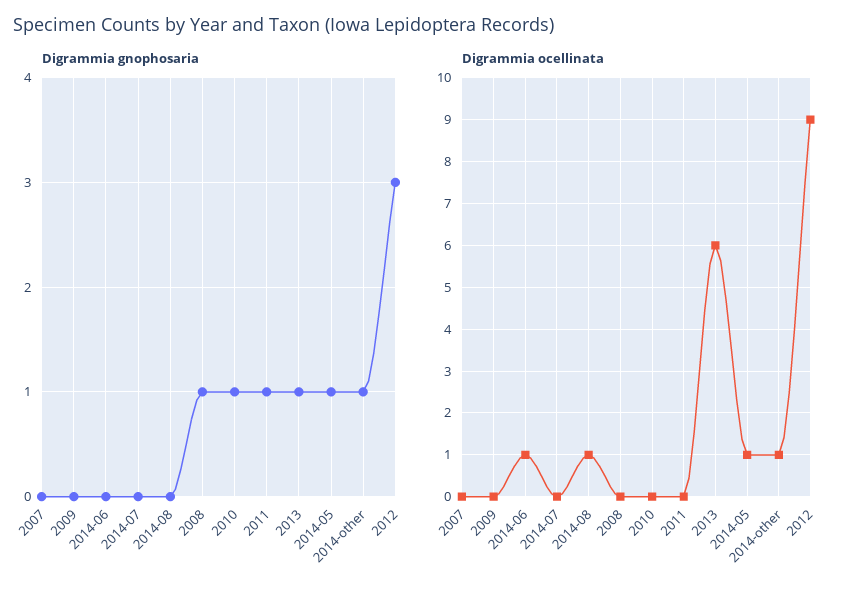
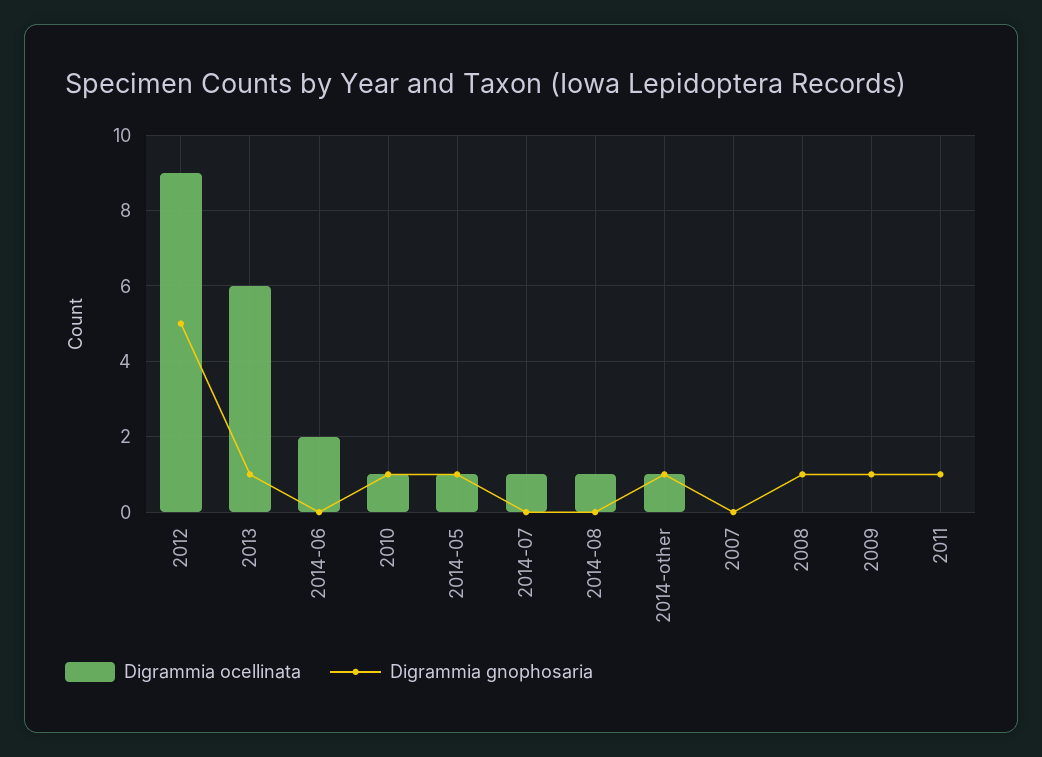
  {
    "Digrammia gnophosaria": {
      "2007": 0,
-     "2009": 0,
+     "2009": 1,
      "2014-06": 0,
      "2014-07": 0,
      "2014-08": 0,
      "2008": 1,
      "2010": 1,
      "2011": 1,
      "2013": 1,
      "2014-05": 1,
      "2014-other": 1,
-     "2012": 3
+     "2012": 5
    },
    "Digrammia ocellinata": {
      "2007": 0,
      "2009": 0,
-     "2014-06": 1,
+     "2014-06": 2,
-     "2014-07": 0,
+     "2014-07": 1,
      "2014-08": 1,
      "2008": 0,
-     "2010": 0,
+     "2010": 1,
      "2011": 0,
      "2013": 6,
      "2014-05": 1,
      "2014-other": 1,
      "2012": 9
    }
  }

